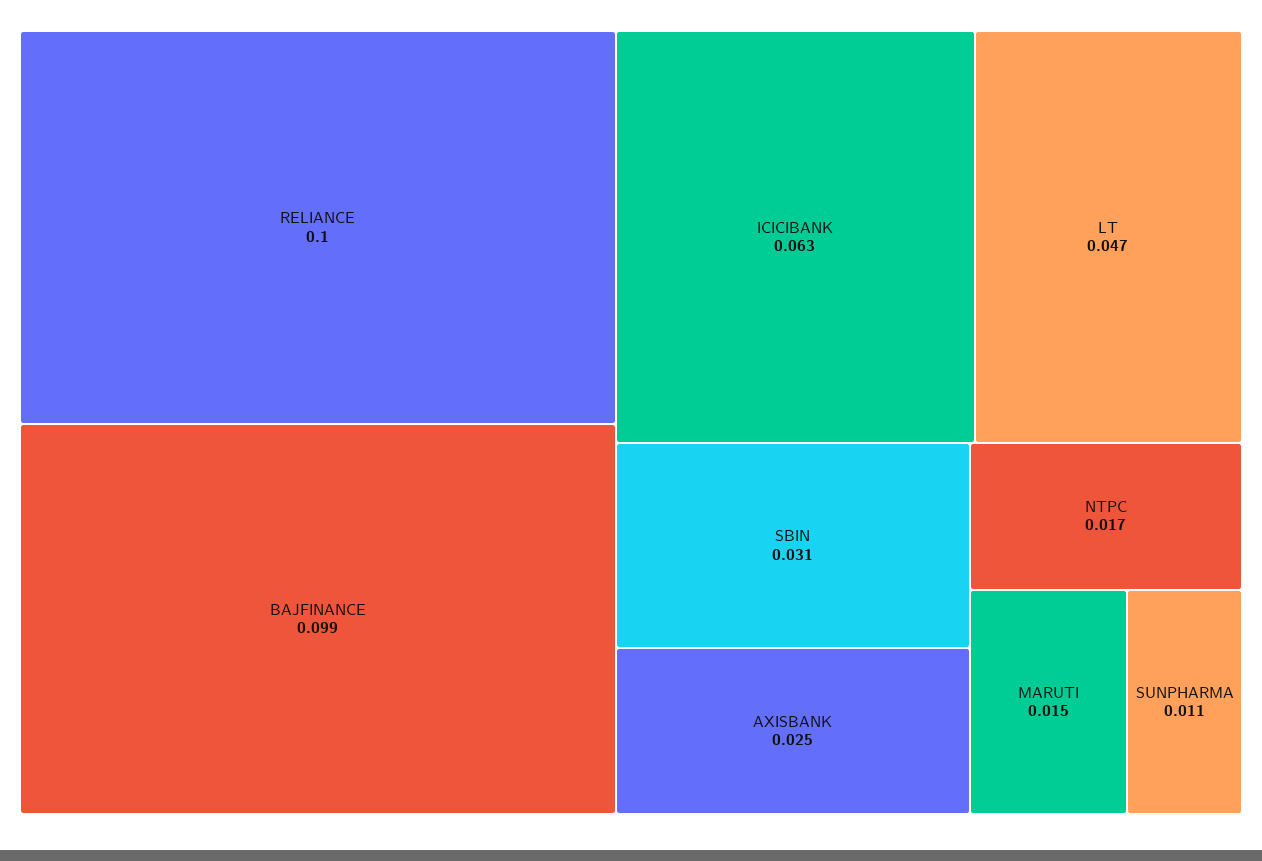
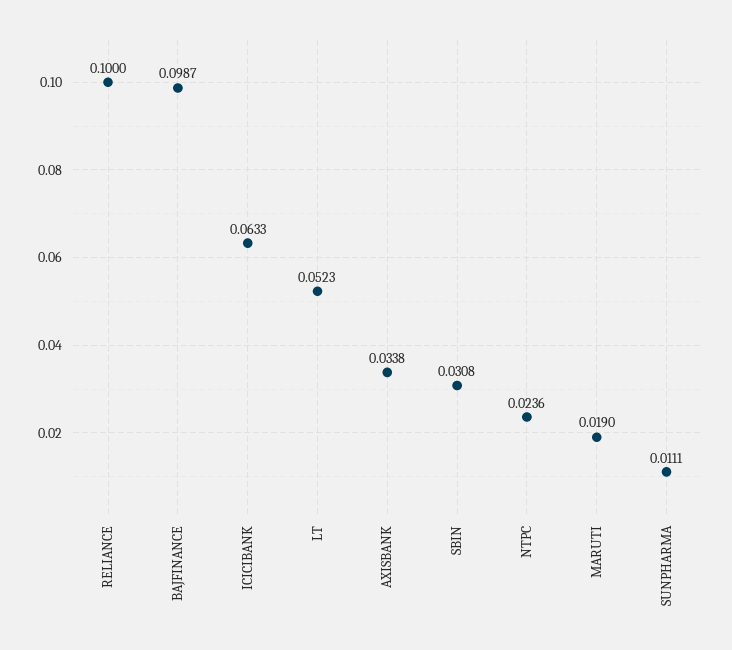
  {
    "RELIANCE": 0.1,
    "BAJFINANCE": 0.0987,
    "ICICIBANK": 0.0633,
-   "LT": 0.047,
+   "LT": 0.0523,
    "SBIN": 0.0308,
-   "AXISBANK": 0.025,
+   "AXISBANK": 0.0338,
-   "NTPC": 0.017,
+   "NTPC": 0.0236,
-   "MARUTI": 0.015,
+   "MARUTI": 0.019,
    "SUNPHARMA": 0.0111
  }

